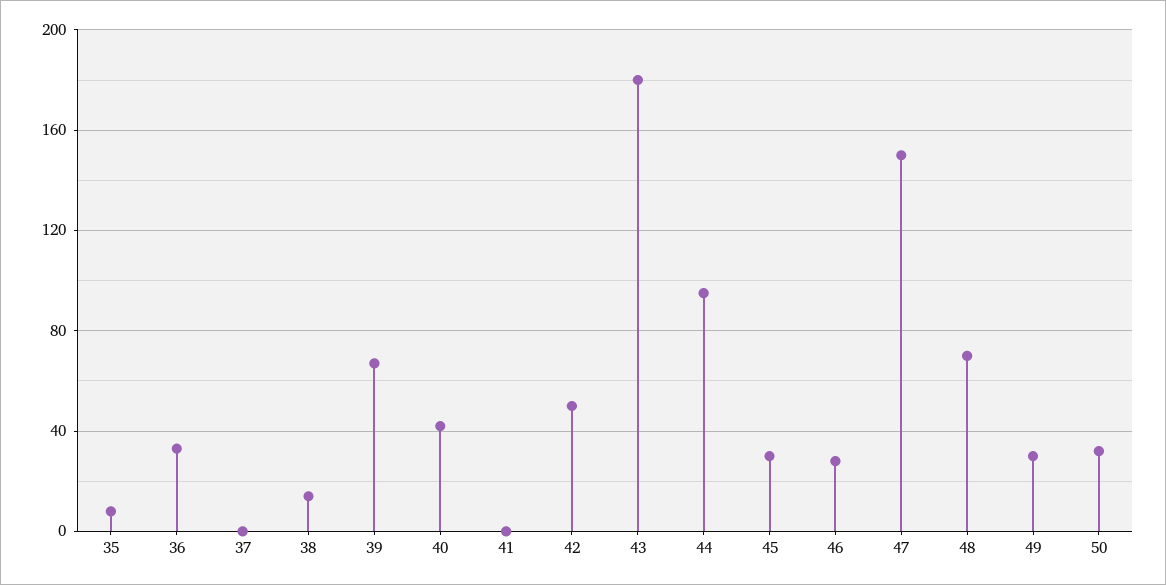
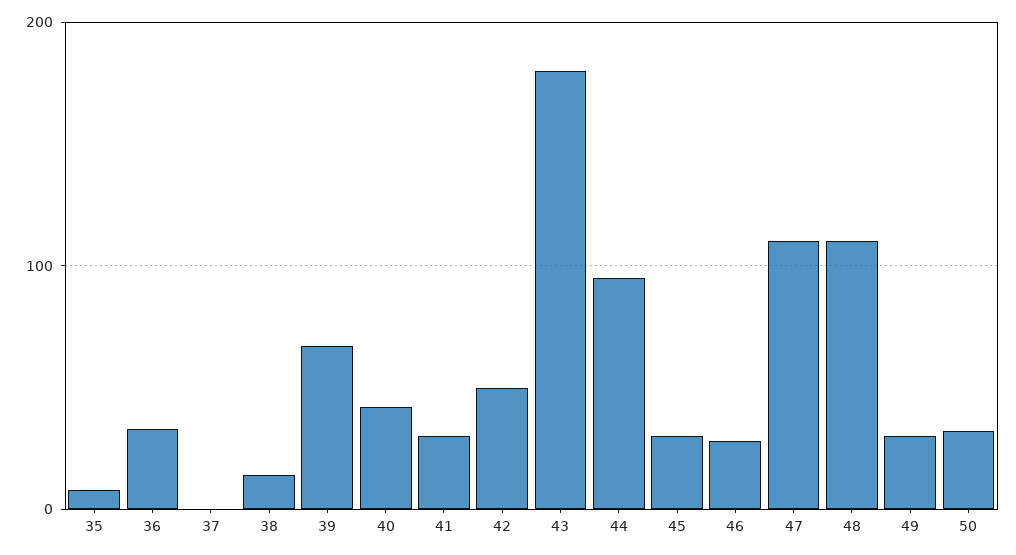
  {
    "35": 10,
    "36": 35,
    "37": 0,
    "38": 15,
    "39": 65,
    "40": 40,
-   "41": 0,
+   "41": 30,
    "42": 50,
    "43": 180,
    "44": 95,
    "45": 30,
    "46": 30,
-   "47": 150,
+   "47": 110,
-   "48": 70,
+   "48": 110,
    "49": 30,
    "50": 30
  }

